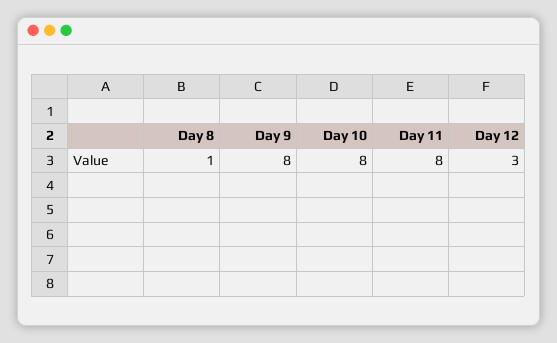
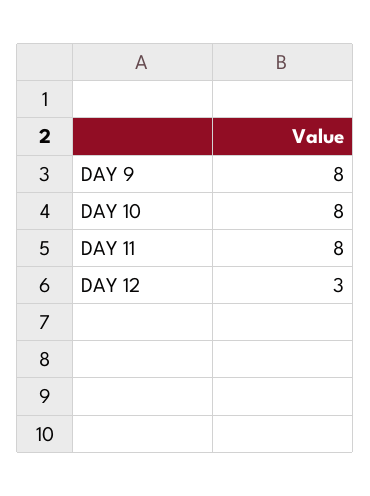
  {
-   "Day 8": 1,
    "Day 9": 8,
    "Day 10": 8,
    "Day 11": 8,
    "Day 12": 3
  }

